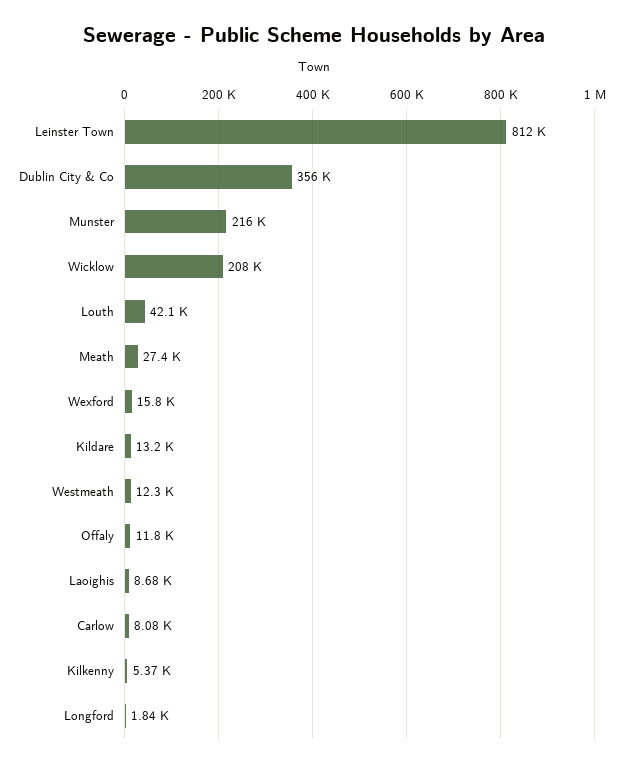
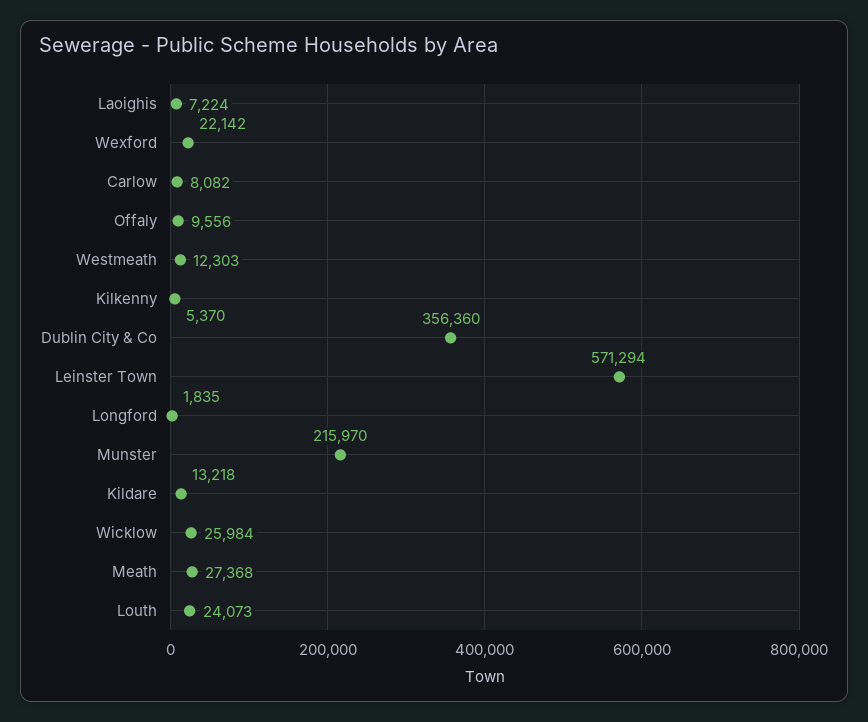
  {
-   "Leinster Town": 812000,
+   "Leinster Town": 571294,
    "Dublin City & Co": 356360,
    "Munster": 215970,
-   "Wicklow": 208000,
+   "Wicklow": 25984,
-   "Louth": 42100,
+   "Louth": 24073,
    "Meath": 27368,
-   "Wexford": 15800,
+   "Wexford": 22142,
    "Kildare": 13218,
    "Westmeath": 12303,
-   "Offaly": 11800,
+   "Offaly": 9556,
-   "Laoighis": 8680,
+   "Laoighis": 7224,
    "Carlow": 8082,
    "Kilkenny": 5370,
    "Longford": 1835
  }

